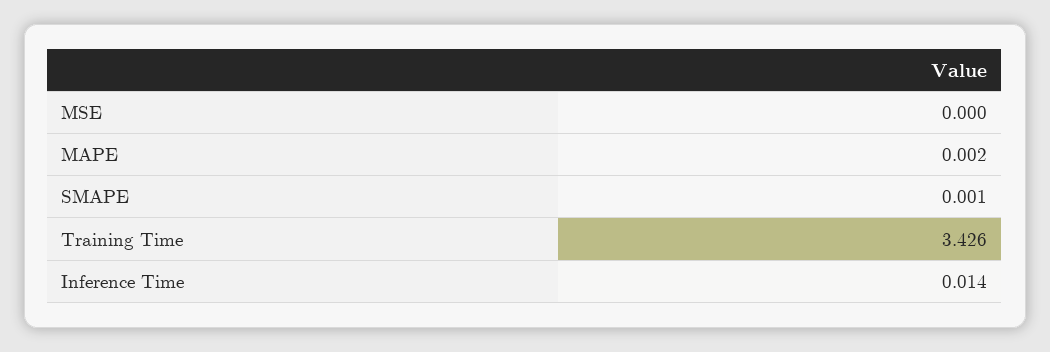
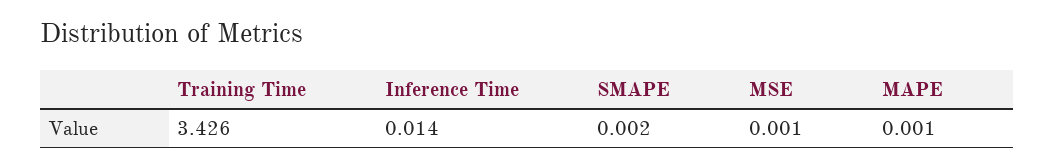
  {
-   "MSE": 0,
+   "MSE": 0.001,
-   "MAPE": 0.002,
+   "MAPE": 0.001,
-   "SMAPE": 0.001,
+   "SMAPE": 0.002,
    "Training Time": 3.426,
    "Inference Time": 0.014
  }

